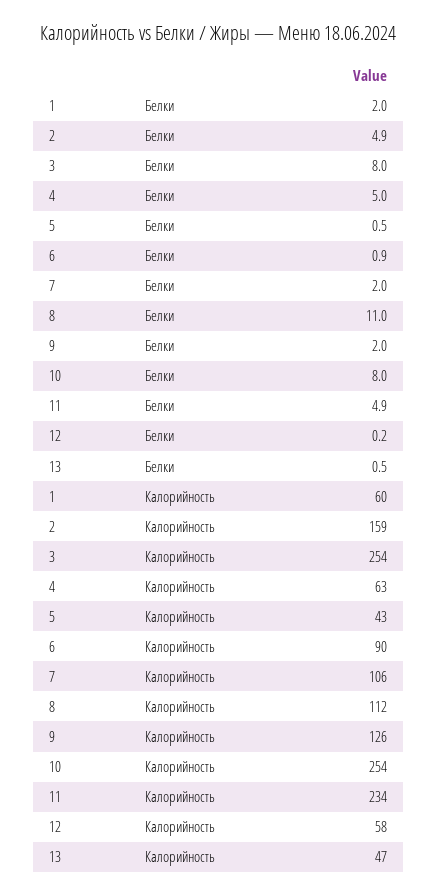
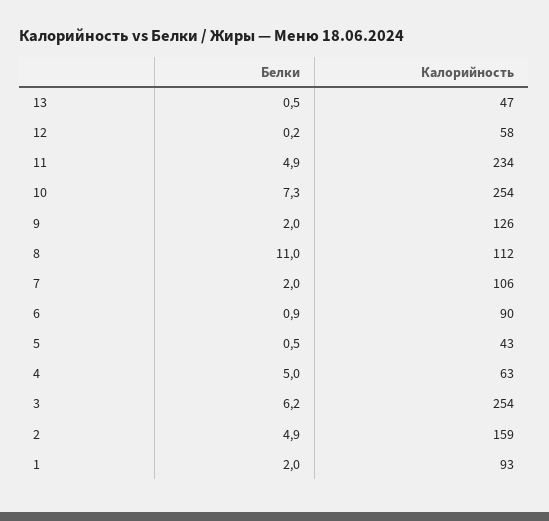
  {
    "1": {
      "Белки": 2,
-     "Калорийность": 60
+     "Калорийность": 93
    },
    "2": {
      "Белки": 4.9,
      "Калорийность": 159
    },
    "3": {
-     "Белки": 8,
+     "Белки": 6.2,
      "Калорийность": 254
    },
    "4": {
      "Белки": 5,
      "Калорийность": 63
    },
    "5": {
      "Белки": 0.5,
      "Калорийность": 43
    },
    "6": {
      "Белки": 0.9,
      "Калорийность": 90
    },
    "7": {
      "Белки": 2,
      "Калорийность": 106
    },
    "8": {
      "Белки": 11,
      "Калорийность": 112
    },
    "9": {
      "Белки": 2,
      "Калорийность": 126
    },
    "10": {
-     "Белки": 8,
+     "Белки": 7.3,
      "Калорийность": 254
    },
    "11": {
      "Белки": 4.9,
      "Калорийность": 234
    },
    "12": {
      "Белки": 0.2,
      "Калорийность": 58
    },
    "13": {
      "Белки": 0.5,
      "Калорийность": 47
    }
  }

